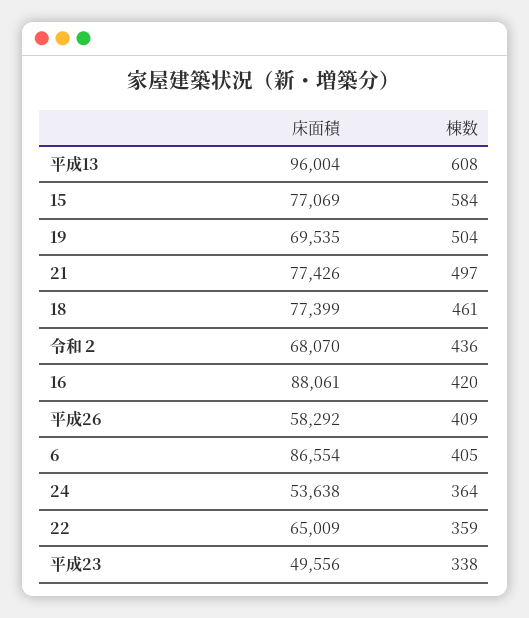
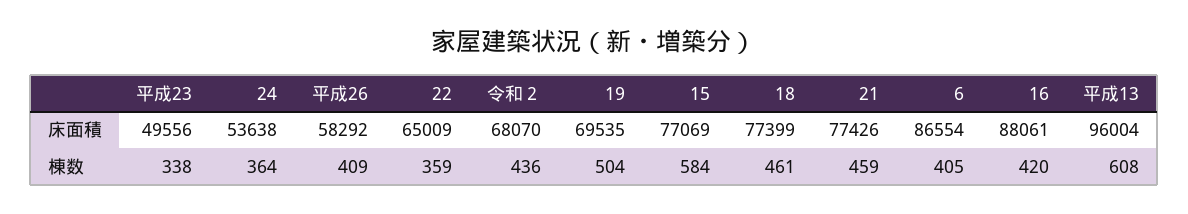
  {
    "床面積": {
      "平成13": 96004,
      "15": 77069,
      "19": 69535,
      "21": 77426,
      "18": 77399,
      "令和２": 68070,
      "16": 88061,
      "平成26": 58292,
      "6": 86554,
      "24": 53638,
      "22": 65009,
      "平成23": 49556
    },
    "棟数": {
      "平成13": 608,
      "15": 584,
      "19": 504,
-     "21": 497,
+     "21": 459,
      "18": 461,
      "令和２": 436,
      "16": 420,
      "平成26": 409,
      "6": 405,
      "24": 364,
      "22": 359,
      "平成23": 338
    }
  }

